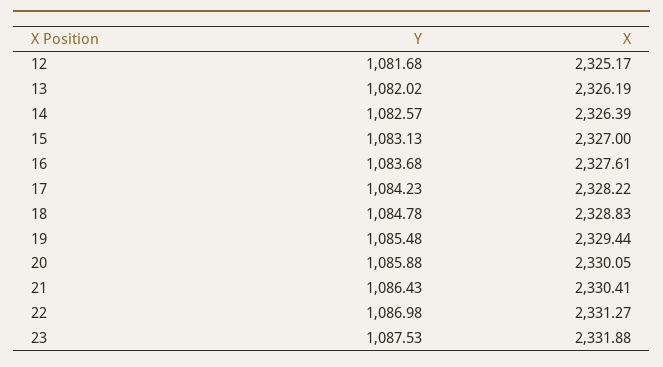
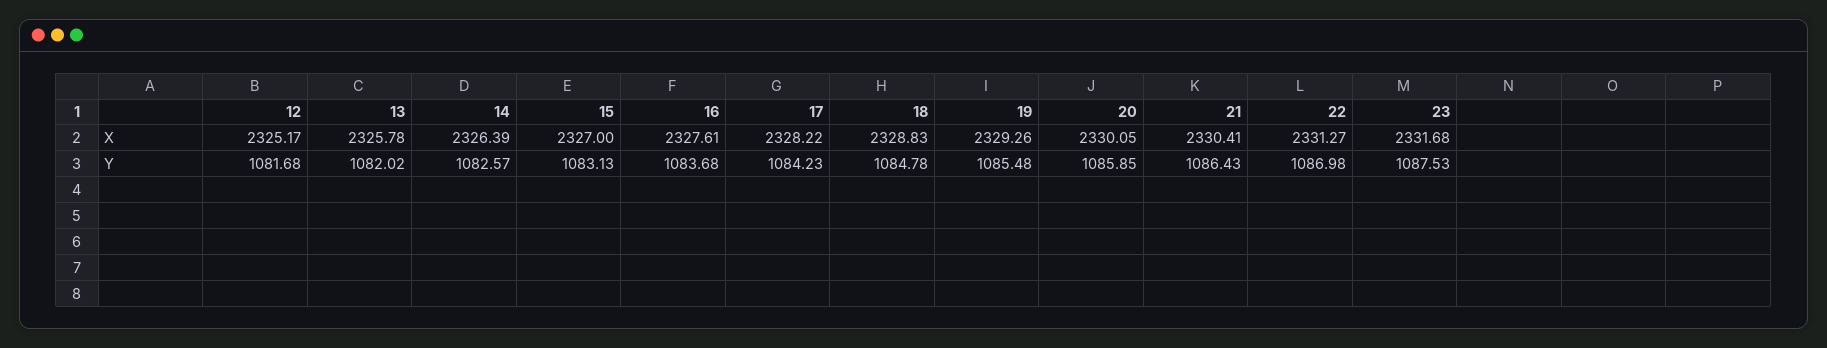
  {
    "Y": {
      "12": 1081.68,
      "13": 1082.02,
      "14": 1082.57,
      "15": 1083.13,
      "16": 1083.68,
      "17": 1084.23,
      "18": 1084.78,
      "19": 1085.48,
-     "20": 1085.88,
+     "20": 1085.85,
      "21": 1086.43,
      "22": 1086.98,
      "23": 1087.53
    },
    "X": {
      "12": 2325.17,
-     "13": 2326.19,
+     "13": 2325.78,
      "14": 2326.39,
      "15": 2327,
      "16": 2327.61,
      "17": 2328.22,
      "18": 2328.83,
-     "19": 2329.44,
+     "19": 2329.26,
      "20": 2330.05,
      "21": 2330.41,
      "22": 2331.27,
-     "23": 2331.88
+     "23": 2331.68
    }
  }

